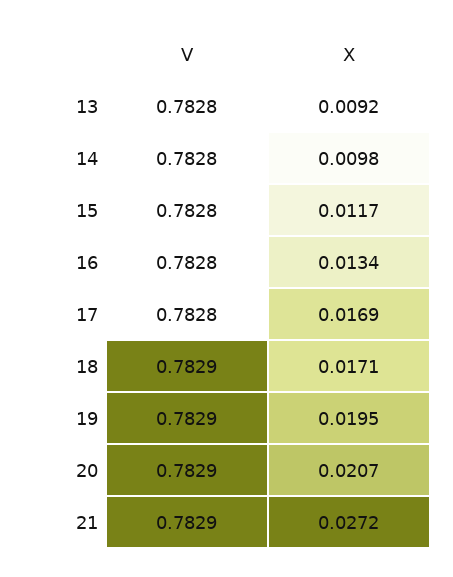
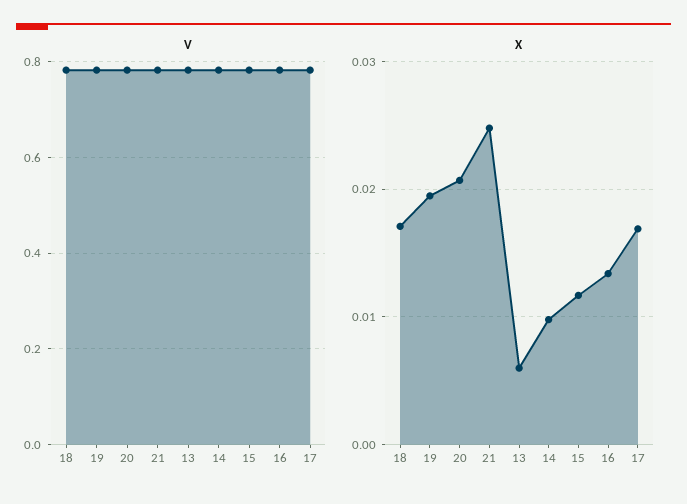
  {
    "V": {
      "13": 0.7828,
      "14": 0.7828,
      "15": 0.7828,
      "16": 0.7828,
      "17": 0.7828,
      "18": 0.7829,
      "19": 0.7829,
      "20": 0.7829,
      "21": 0.7829
    },
    "X": {
-     "13": 0.0092,
+     "13": 0.006,
      "14": 0.0098,
      "15": 0.0117,
      "16": 0.0134,
      "17": 0.0169,
      "18": 0.0171,
      "19": 0.0195,
      "20": 0.0207,
-     "21": 0.0272
+     "21": 0.025
    }
  }

